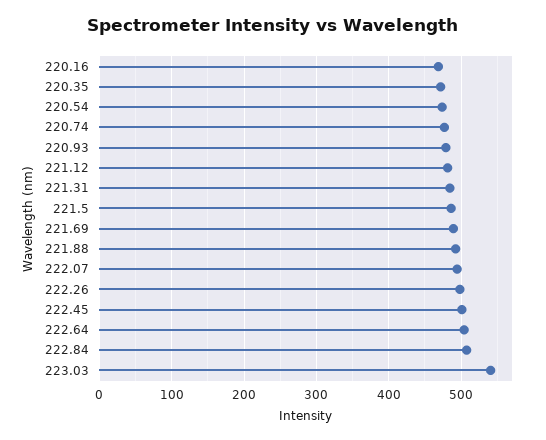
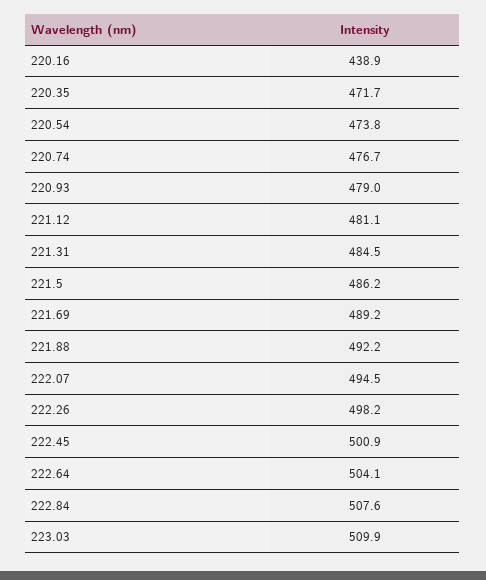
  {
-   "220.16": 470,
+   "220.16": 438.9,
    "220.35": 471.7,
    "220.54": 473.8,
    "220.74": 476.7,
    "220.93": 479,
    "221.12": 481.1,
    "221.31": 484.5,
    "221.5": 486.2,
    "221.69": 489.2,
    "221.88": 492.2,
    "222.07": 494.5,
    "222.26": 498.2,
    "222.45": 500.9,
    "222.64": 504.1,
    "222.84": 507.6,
-   "223.03": 540
+   "223.03": 509.9
  }

